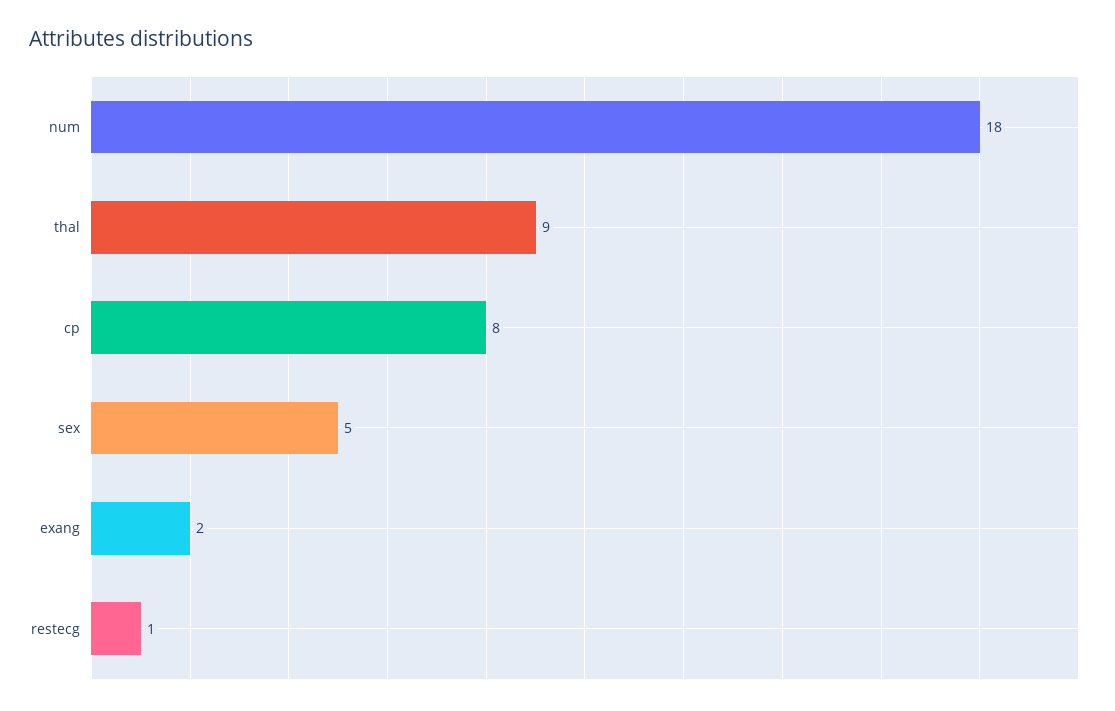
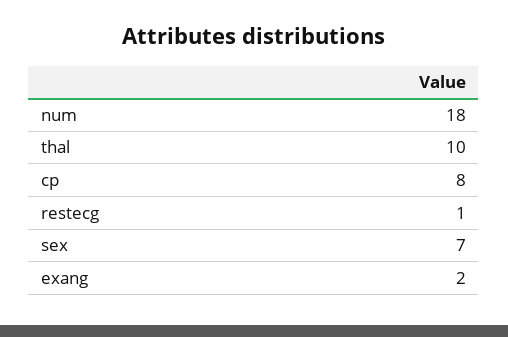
  {
    "num": 18,
-   "thal": 9,
+   "thal": 10,
    "cp": 8,
-   "sex": 5,
+   "sex": 7,
    "exang": 2,
    "restecg": 1
  }

